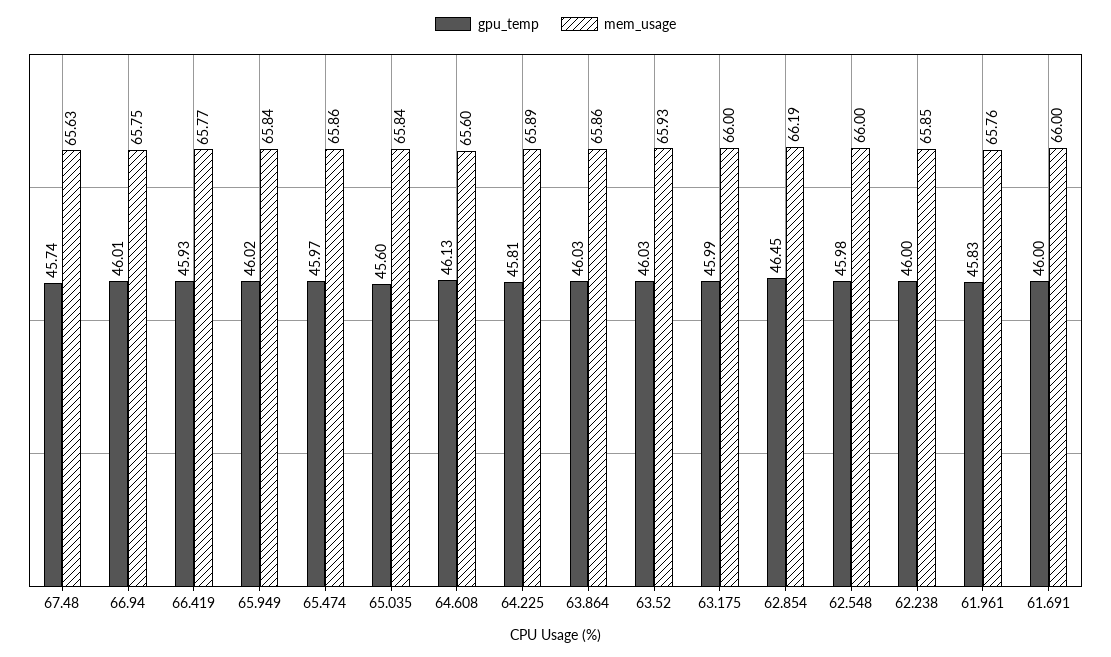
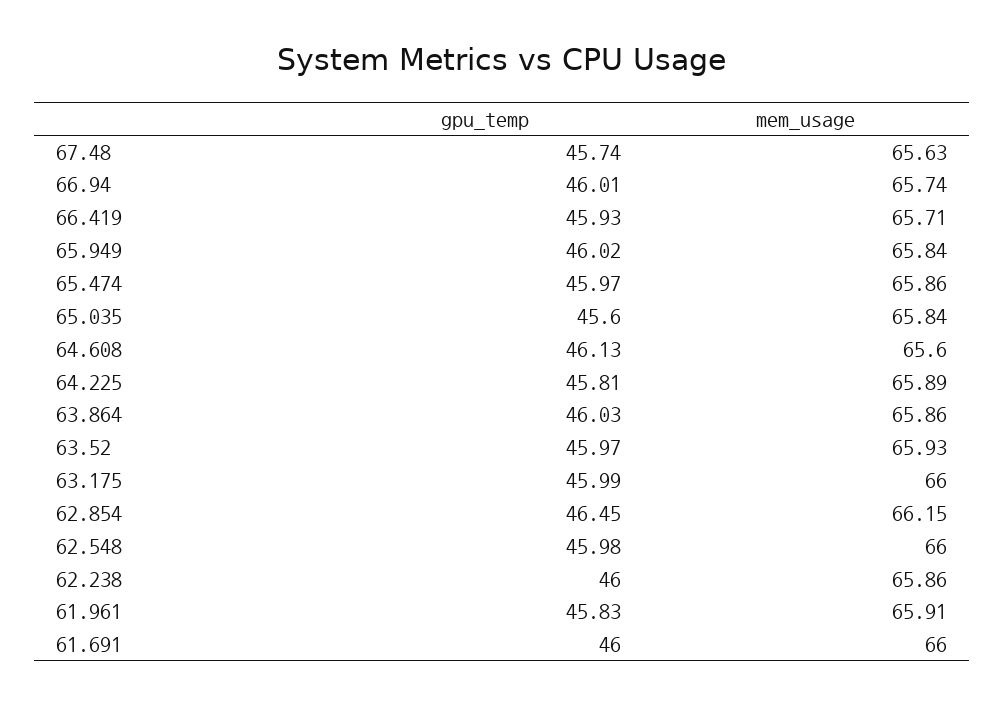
  {
    "gpu_temp": {
      "67.48": 45.74,
      "66.94": 46.01,
      "66.419": 45.93,
      "65.949": 46.02,
      "65.474": 45.97,
      "65.035": 45.6,
      "64.608": 46.13,
      "64.225": 45.81,
      "63.864": 46.03,
-     "63.52": 46.03,
+     "63.52": 45.97,
      "63.175": 45.99,
      "62.854": 46.45,
      "62.548": 45.98,
      "62.238": 46,
      "61.961": 45.83,
      "61.691": 46
    },
    "mem_usage": {
      "67.48": 65.63,
-     "66.94": 65.75,
+     "66.94": 65.74,
-     "66.419": 65.77,
+     "66.419": 65.71,
      "65.949": 65.84,
      "65.474": 65.86,
      "65.035": 65.84,
      "64.608": 65.6,
      "64.225": 65.89,
      "63.864": 65.86,
      "63.52": 65.93,
      "63.175": 66,
-     "62.854": 66.19,
+     "62.854": 66.15,
      "62.548": 66,
-     "62.238": 65.85,
+     "62.238": 65.86,
-     "61.961": 65.76,
+     "61.961": 65.91,
      "61.691": 66
    }
  }

